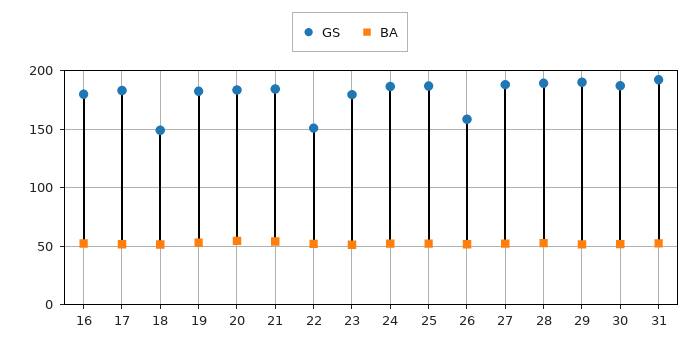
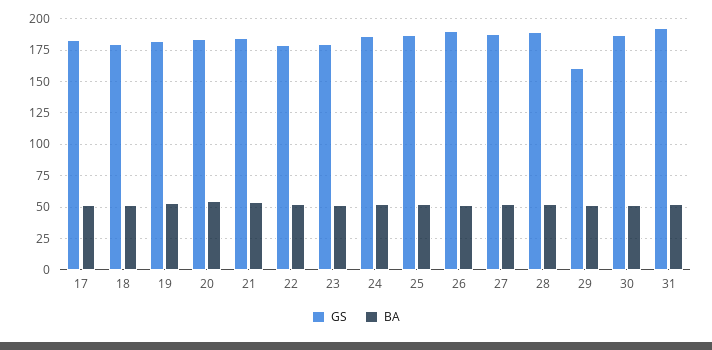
  {
    "GS": {
-     "16": 180,
      "17": 185,
-     "18": 150,
+     "18": 180,
      "19": 185,
      "20": 185,
      "21": 185,
-     "22": 150,
+     "22": 180,
      "23": 180,
      "24": 185,
      "25": 185,
-     "26": 160,
+     "26": 190,
      "27": 190,
      "28": 190,
-     "29": 190,
+     "29": 160,
      "30": 185,
      "31": 190
    },
    "BA": {
-     "16": 50,
      "17": 50,
      "18": 50,
      "19": 55,
      "20": 55,
      "21": 55,
      "22": 50,
      "23": 50,
      "24": 50,
      "25": 50,
      "26": 50,
      "27": 50,
      "28": 55,
      "29": 50,
      "30": 50,
      "31": 55
    }
  }

